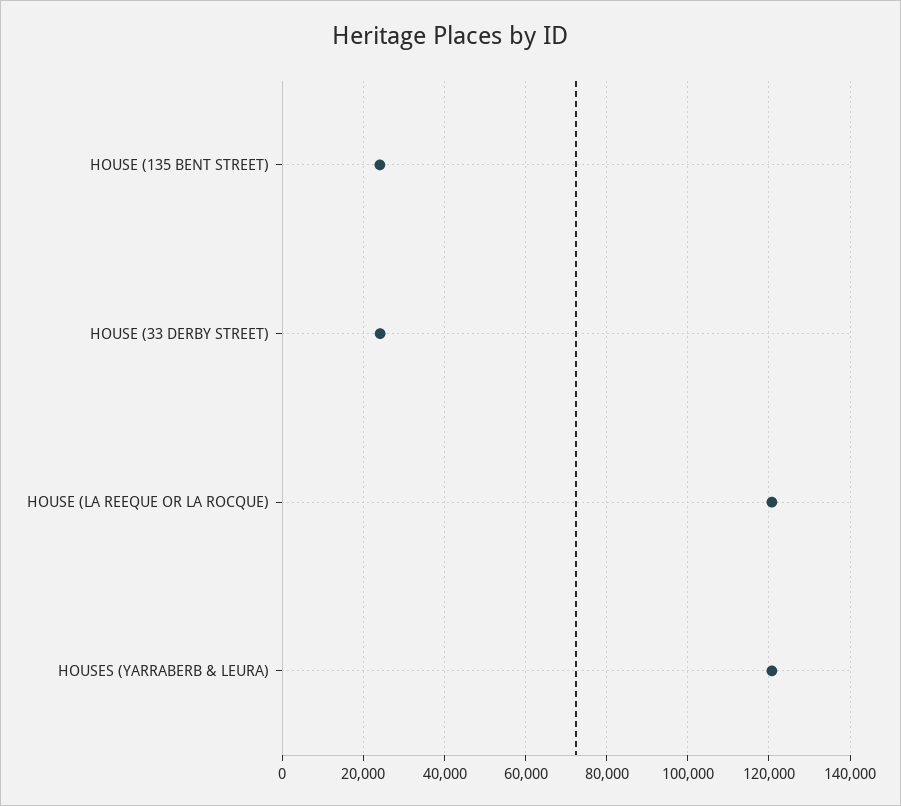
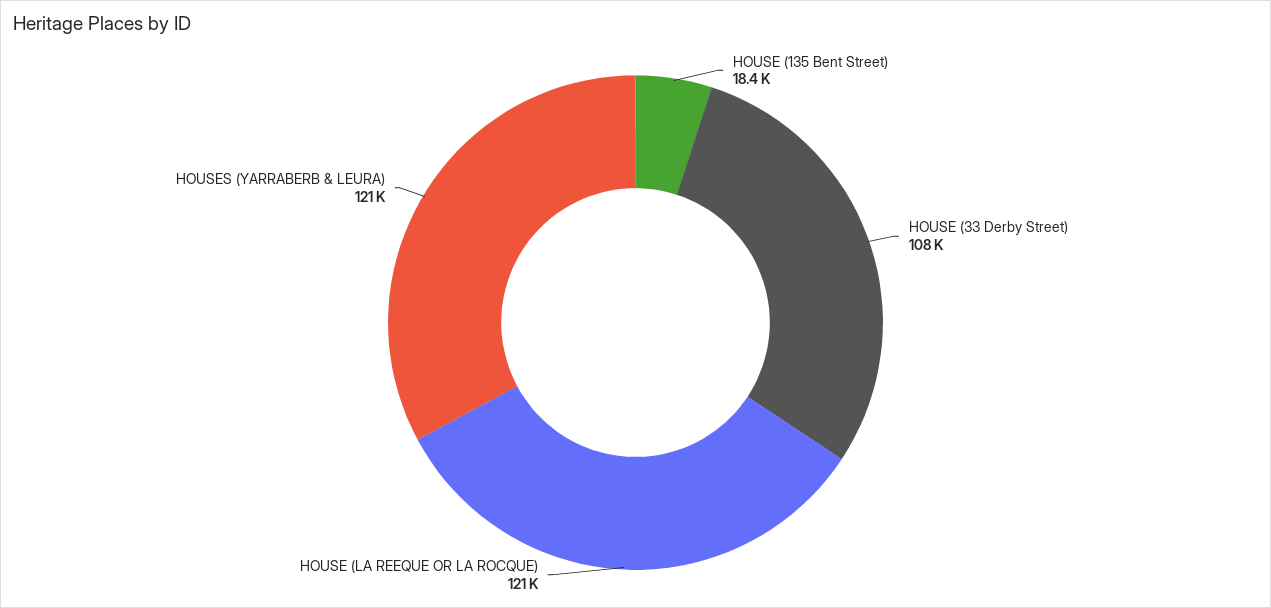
  {
-   "HOUSE (135 BENT STREET)": 24000,
+   "HOUSE (135 BENT STREET)": 18400,
-   "HOUSE (33 DERBY STREET)": 24000,
+   "HOUSE (33 DERBY STREET)": 108000,
    "HOUSE (LA REEQUE OR LA ROCQUE)": 121000,
    "HOUSES (YARRABERB & LEURA)": 121000
  }

